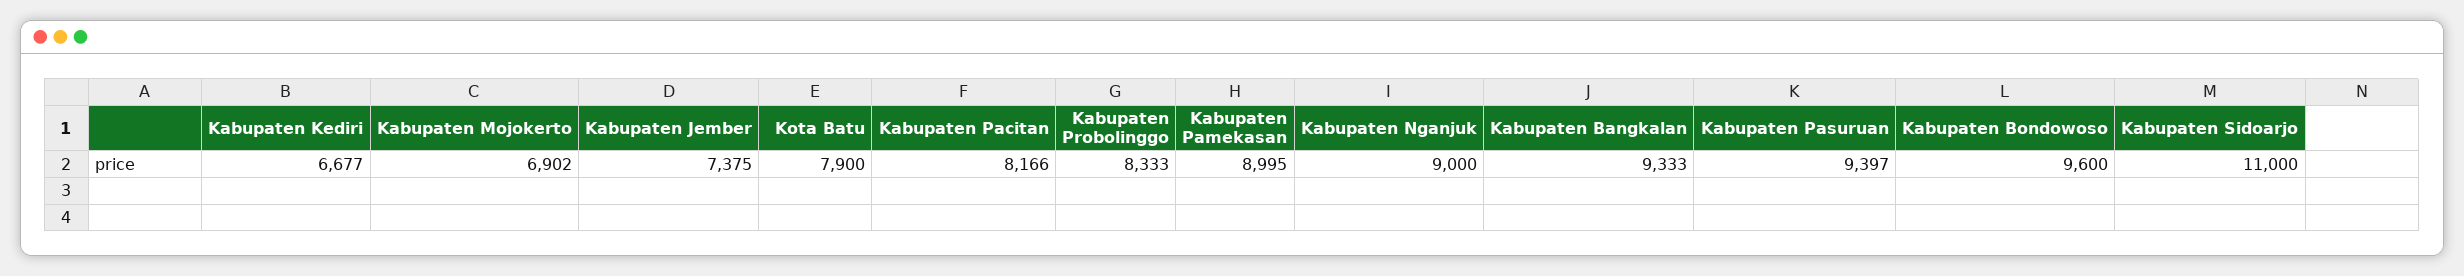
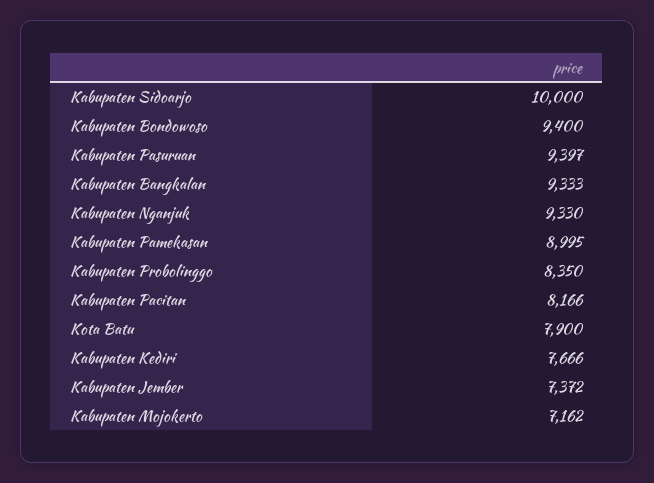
  {
-   "Kabupaten Kediri": 6677,
+   "Kabupaten Kediri": 7666,
-   "Kabupaten Mojokerto": 6902,
+   "Kabupaten Mojokerto": 7162,
-   "Kabupaten Jember": 7375,
+   "Kabupaten Jember": 7372,
    "Kota Batu": 7900,
    "Kabupaten Pacitan": 8166,
-   "Kabupaten Probolinggo": 8333,
+   "Kabupaten Probolinggo": 8350,
    "Kabupaten Pamekasan": 8995,
-   "Kabupaten Nganjuk": 9000,
+   "Kabupaten Nganjuk": 9330,
    "Kabupaten Bangkalan": 9333,
    "Kabupaten Pasuruan": 9397,
-   "Kabupaten Bondowoso": 9600,
+   "Kabupaten Bondowoso": 9400,
-   "Kabupaten Sidoarjo": 11000
+   "Kabupaten Sidoarjo": 10000
  }

